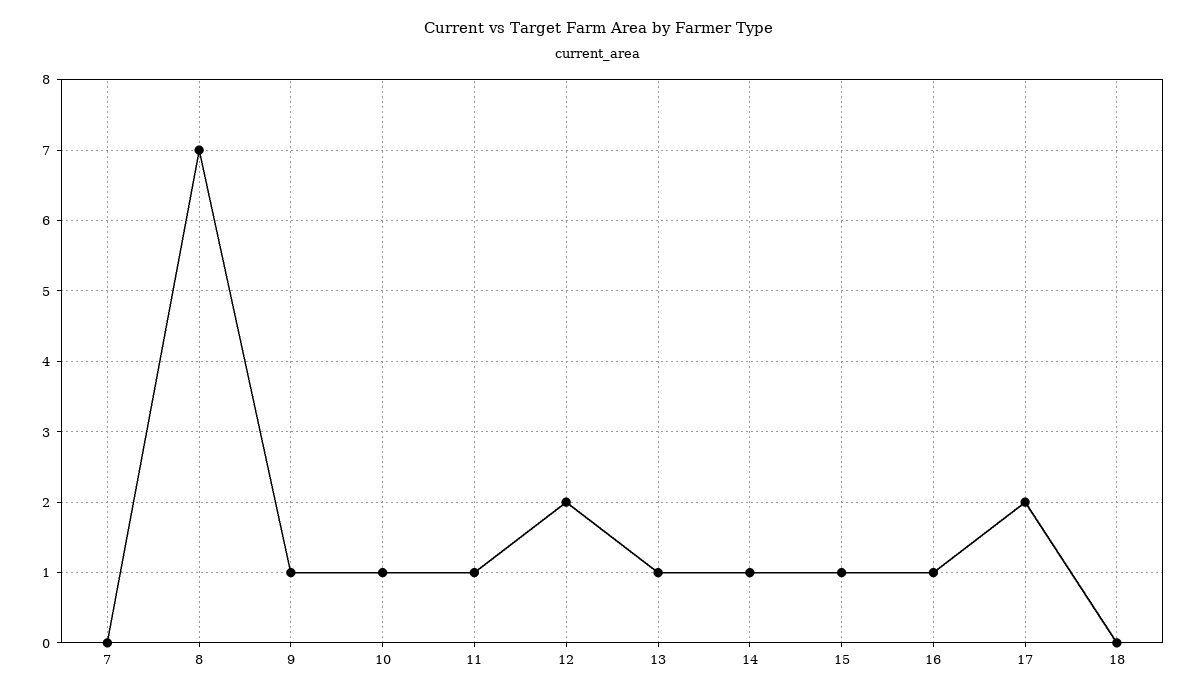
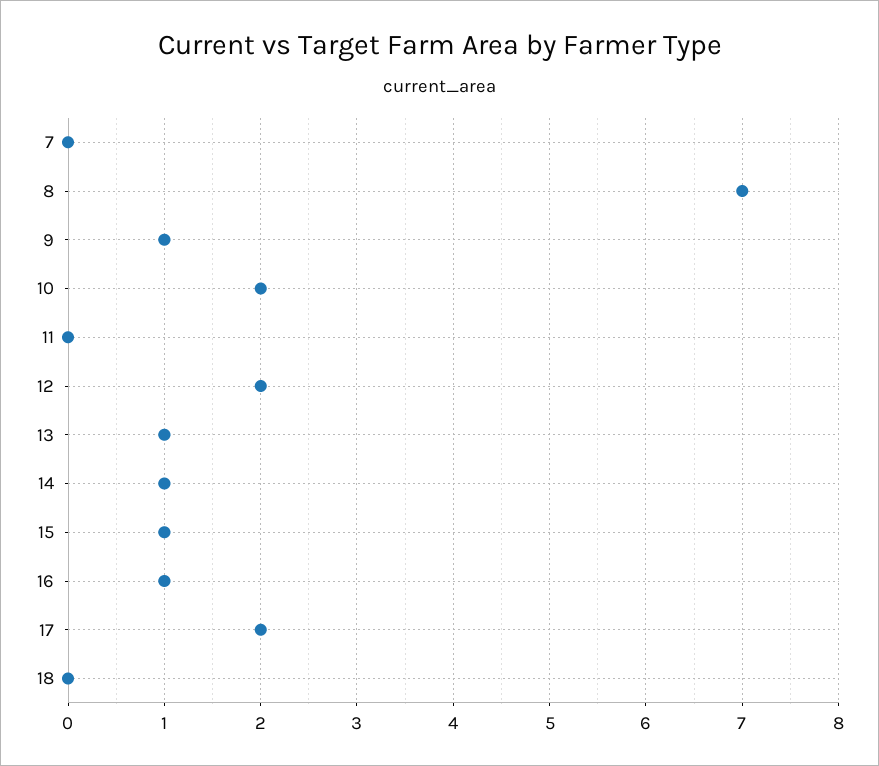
  {
    "7": 0,
    "8": 7,
    "9": 1,
-   "10": 1,
+   "10": 2,
-   "11": 1,
+   "11": 0,
    "12": 2,
    "13": 1,
    "14": 1,
    "15": 1,
    "16": 1,
    "17": 2,
    "18": 0
  }

